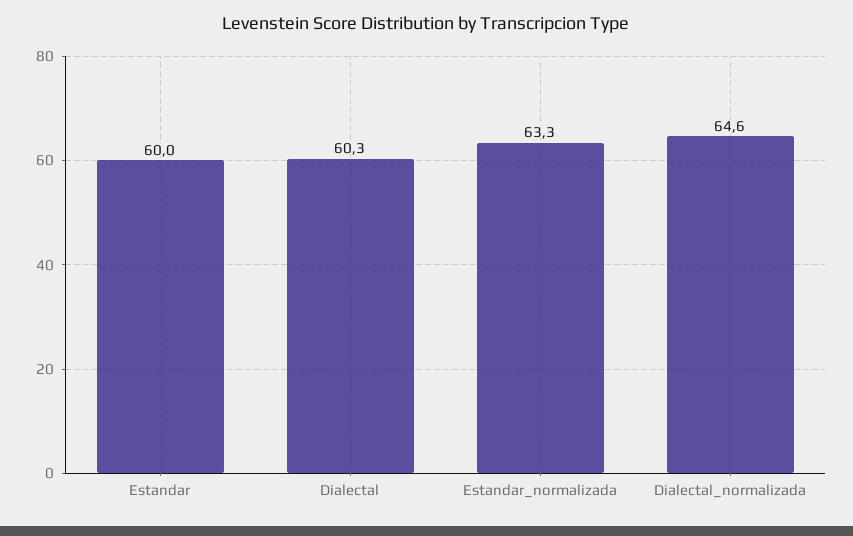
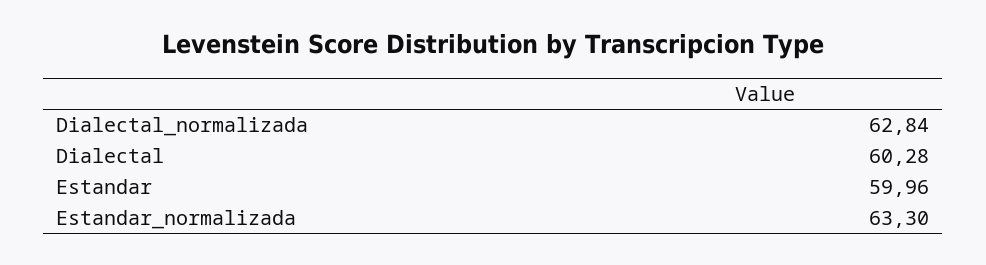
  {
    "Estandar": 59.96,
    "Dialectal": 60.28,
    "Estandar_normalizada": 63.3,
-   "Dialectal_normalizada": 64.6
+   "Dialectal_normalizada": 62.84
  }

